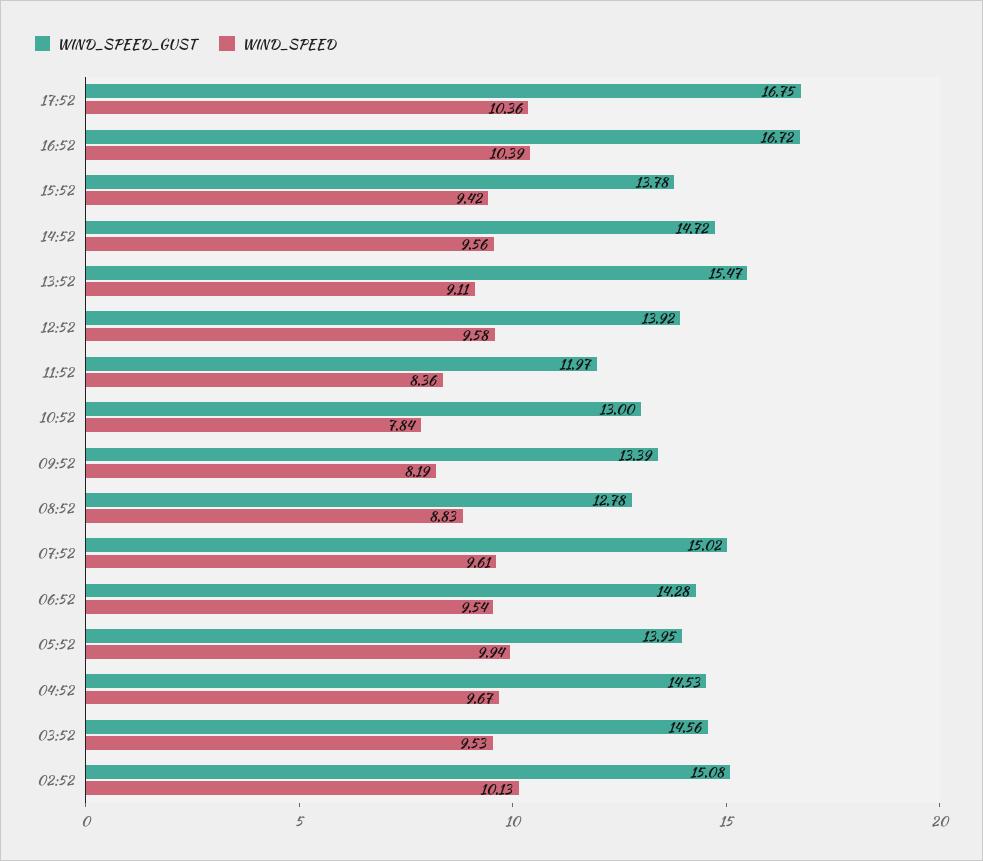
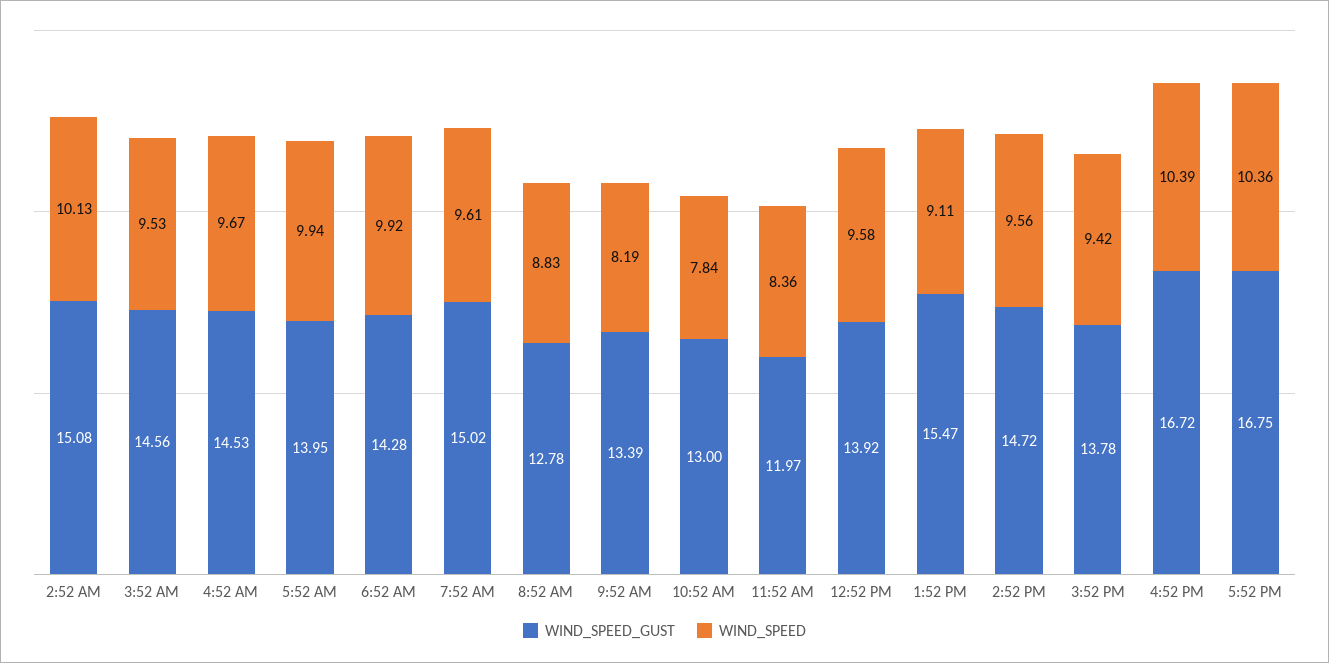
  {
    "WIND_SPEED_GUST": {
      "17:52": 16.75,
      "16:52": 16.72,
      "15:52": 13.78,
      "14:52": 14.72,
      "13:52": 15.47,
      "12:52": 13.92,
      "11:52": 11.97,
      "10:52": 13,
      "09:52": 13.39,
      "08:52": 12.78,
      "07:52": 15.02,
      "06:52": 14.28,
      "05:52": 13.95,
      "04:52": 14.53,
      "03:52": 14.56,
      "02:52": 15.08
    },
    "WIND_SPEED": {
      "17:52": 10.36,
      "16:52": 10.39,
      "15:52": 9.42,
      "14:52": 9.56,
      "13:52": 9.11,
      "12:52": 9.58,
      "11:52": 8.36,
      "10:52": 7.84,
      "09:52": 8.19,
      "08:52": 8.83,
      "07:52": 9.61,
-     "06:52": 9.54,
+     "06:52": 9.92,
      "05:52": 9.94,
      "04:52": 9.67,
      "03:52": 9.53,
      "02:52": 10.13
    }
  }

